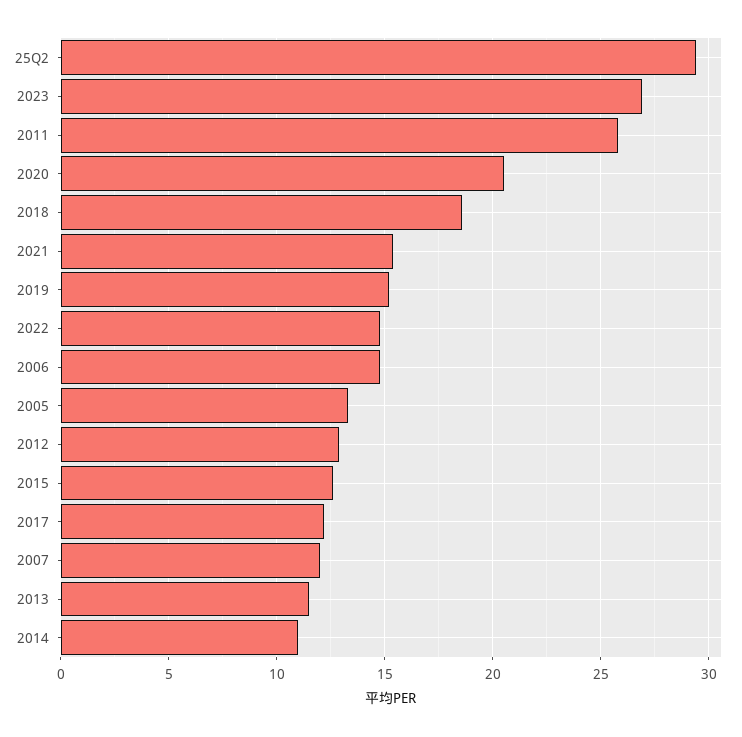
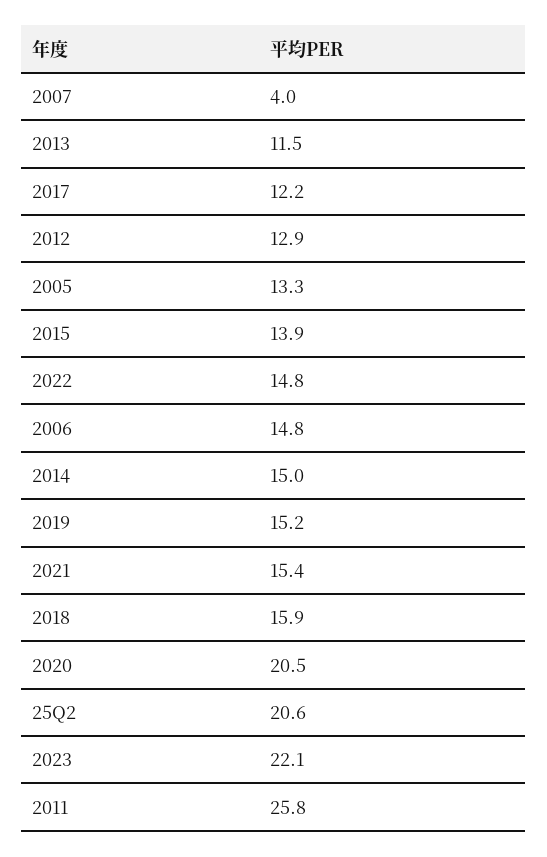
  {
-   "25Q2": 29.5,
+   "25Q2": 20.6,
-   "2023": 27,
+   "2023": 22.1,
    "2011": 25.8,
    "2020": 20.5,
-   "2018": 18.5,
+   "2018": 15.9,
    "2021": 15.4,
    "2019": 15.2,
    "2022": 14.8,
    "2006": 14.8,
    "2005": 13.3,
    "2012": 12.9,
-   "2015": 12.5,
+   "2015": 13.9,
    "2017": 12.2,
-   "2007": 12,
+   "2007": 4,
    "2013": 11.5,
-   "2014": 11
+   "2014": 15
  }

